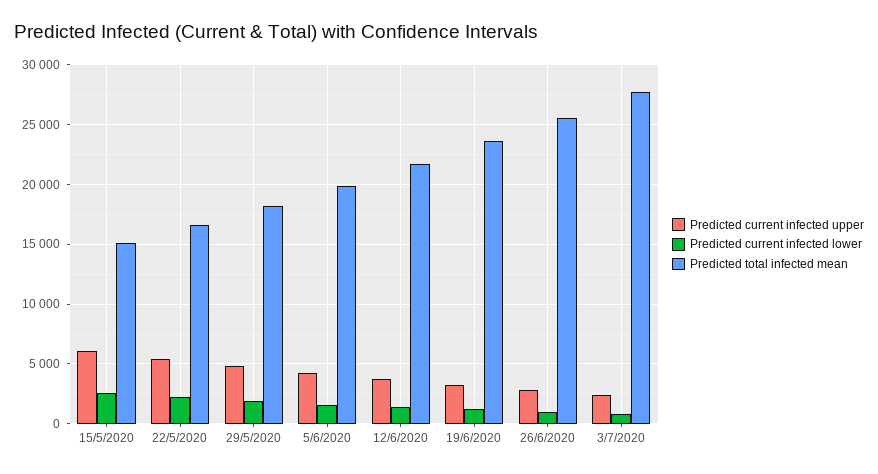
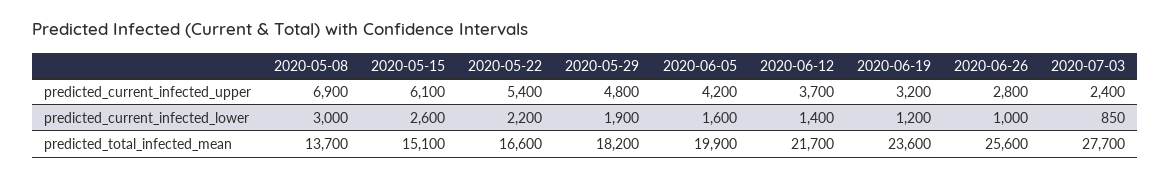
  {
    "Predicted current infected upper": {
      "15/5/2020": 6100,
      "22/5/2020": 5400,
      "29/5/2020": 4800,
      "5/6/2020": 4200,
      "12/6/2020": 3700,
      "19/6/2020": 3200,
      "26/6/2020": 2800,
-     "3/7/2020": 2400
+     "3/7/2020": 2400,
+     "2020-05-08": 6900
    },
    "Predicted current infected lower": {
      "15/5/2020": 2600,
      "22/5/2020": 2200,
      "29/5/2020": 1900,
      "5/6/2020": 1600,
      "12/6/2020": 1400,
      "19/6/2020": 1200,
      "26/6/2020": 1000,
-     "3/7/2020": 850
+     "3/7/2020": 850,
+     "2020-05-08": 3000
    },
    "Predicted total infected mean": {
      "15/5/2020": 15100,
      "22/5/2020": 16600,
      "29/5/2020": 18200,
      "5/6/2020": 19900,
      "12/6/2020": 21700,
      "19/6/2020": 23600,
      "26/6/2020": 25600,
-     "3/7/2020": 27700
+     "3/7/2020": 27700,
+     "2020-05-08": 13700
    }
  }

